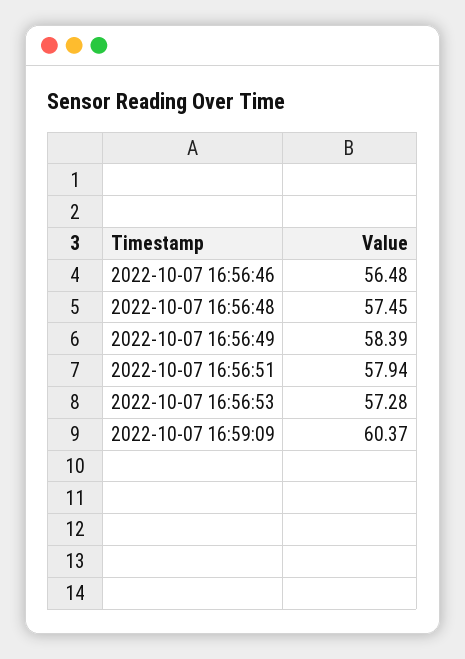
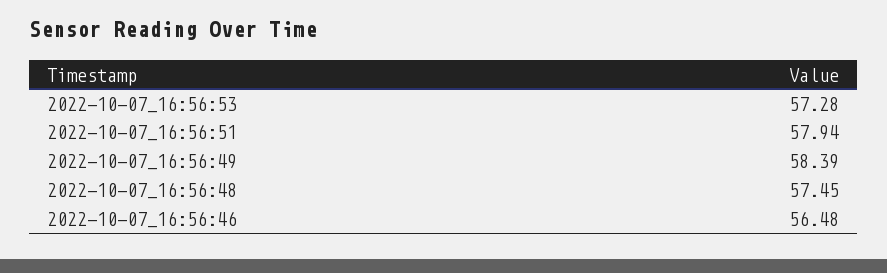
  {
    "2022-10-07 16:56:46": 56.48,
    "2022-10-07 16:56:48": 57.45,
    "2022-10-07 16:56:49": 58.39,
    "2022-10-07 16:56:51": 57.94,
-   "2022-10-07 16:56:53": 57.28,
+   "2022-10-07 16:56:53": 57.28
-   "2022-10-07 16:59:09": 60.37
  }

